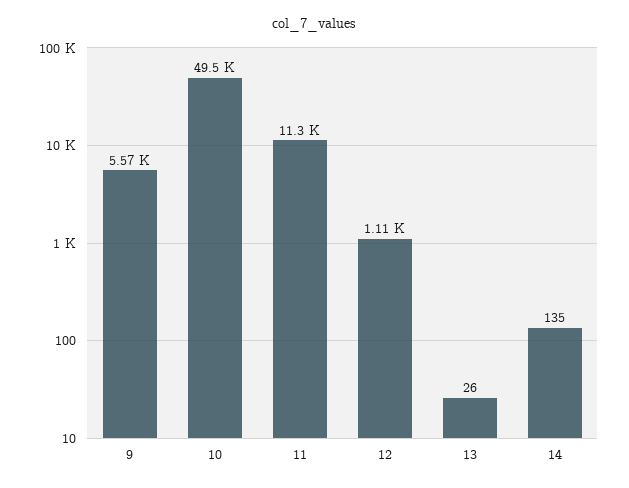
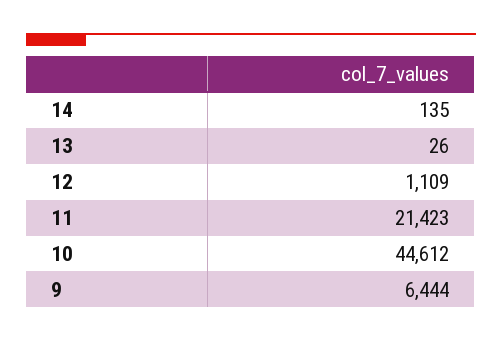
  {
-   "9": 5570,
+   "9": 6444,
-   "10": 49500,
+   "10": 44612,
-   "11": 11300,
+   "11": 21423,
    "12": 1109,
    "13": 26,
    "14": 135
  }

